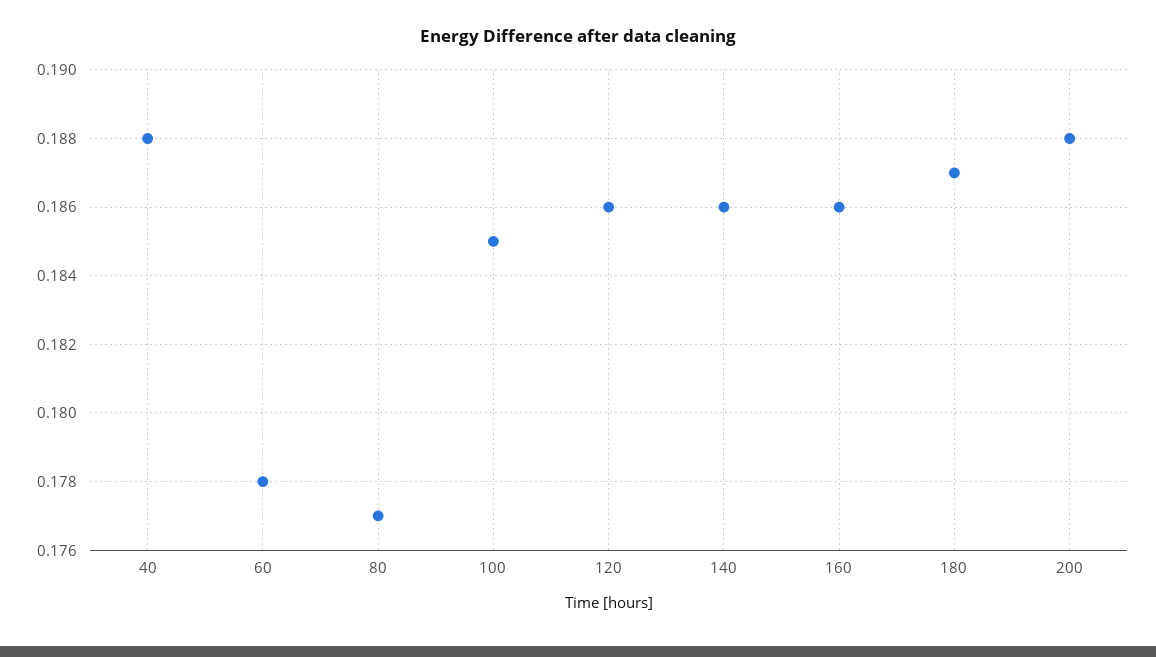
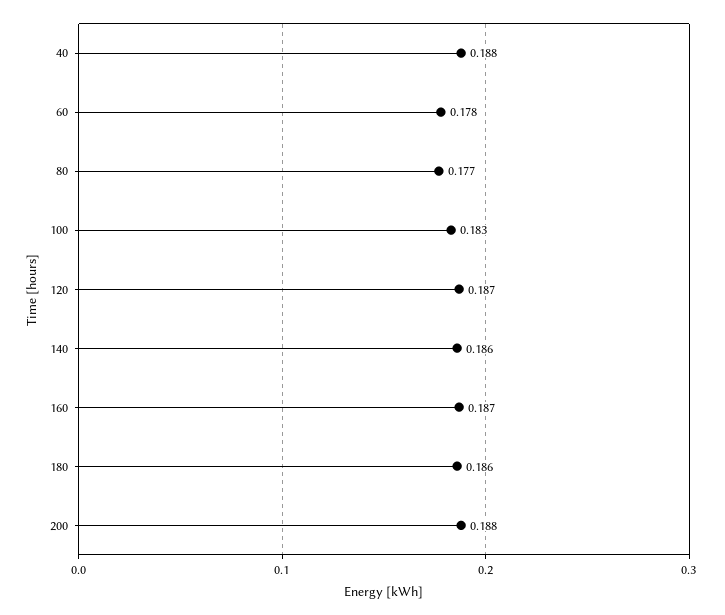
  {
    "40": 0.188,
    "60": 0.178,
    "80": 0.177,
-   "100": 0.185,
+   "100": 0.183,
-   "120": 0.186,
+   "120": 0.187,
    "140": 0.186,
-   "160": 0.186,
+   "160": 0.187,
-   "180": 0.187,
+   "180": 0.186,
    "200": 0.188
  }

